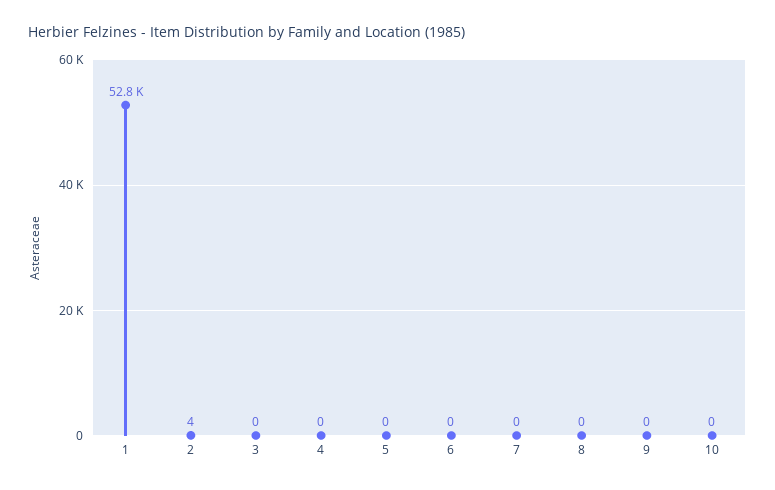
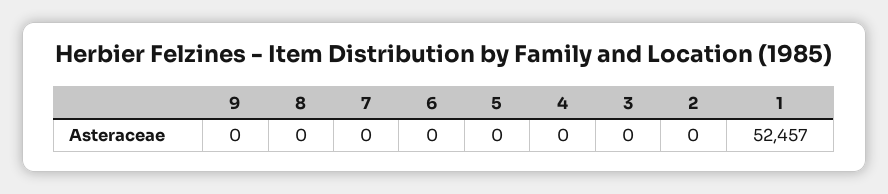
  {
-   "1": 52800,
+   "1": 52457,
-   "2": 4,
+   "2": 0,
    "3": 0,
    "4": 0,
    "5": 0,
    "6": 0,
    "7": 0,
    "8": 0,
-   "9": 0,
+   "9": 0
-   "10": 0
  }

